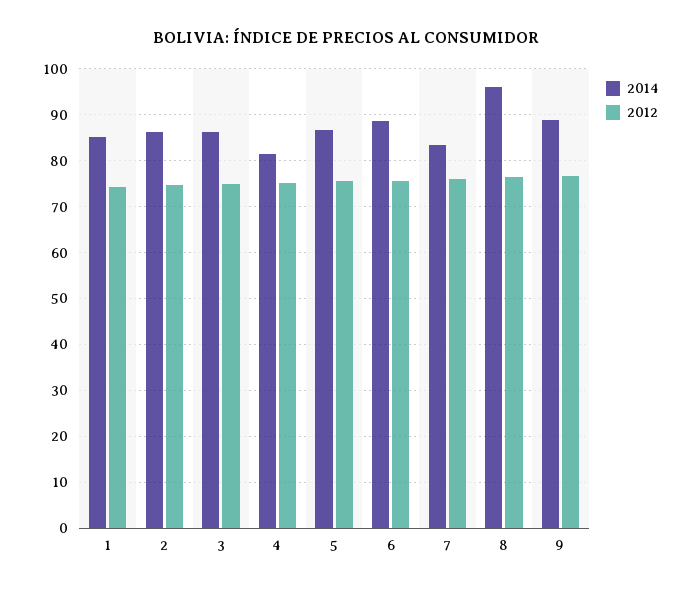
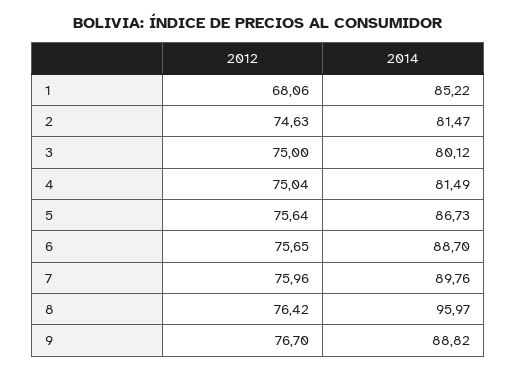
  {
    "2014": {
      "1": 85.22,
-     "2": 86,
+     "2": 81.47,
-     "3": 86,
+     "3": 80.12,
      "4": 81.49,
      "5": 86.73,
      "6": 88.7,
-     "7": 84,
+     "7": 89.76,
      "8": 95.97,
      "9": 88.82
    },
    "2012": {
-     "1": 74,
+     "1": 68.06,
      "2": 74.63,
      "3": 75,
      "4": 75.04,
      "5": 75.64,
      "6": 75.65,
      "7": 75.96,
      "8": 76.42,
      "9": 76.7
    }
  }

